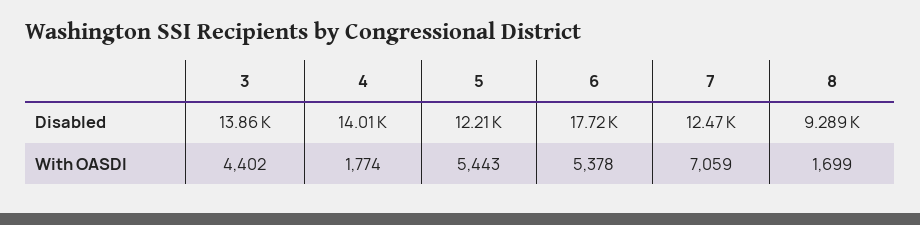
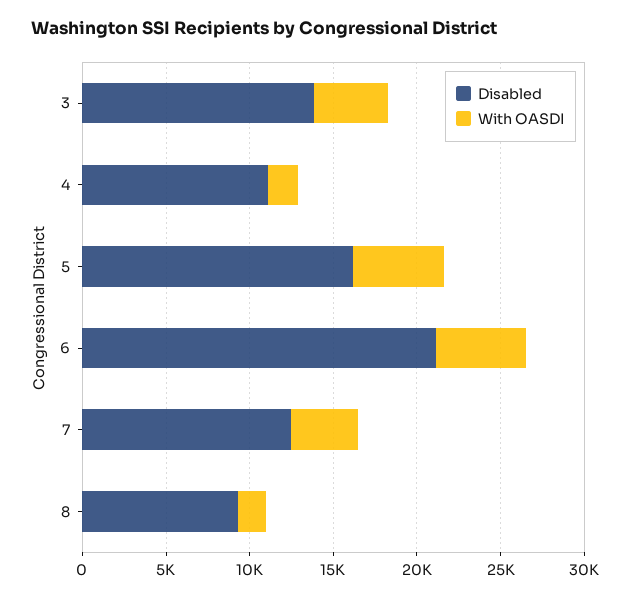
  {
    "Disabled": {
      "3": 13860,
-     "4": 14010,
+     "4": 11000,
-     "5": 12210,
+     "5": 16000,
-     "6": 17720,
+     "6": 21000,
      "7": 12470,
      "8": 9289
    },
    "With OASDI": {
      "3": 4402,
      "4": 1774,
      "5": 5443,
      "6": 5378,
-     "7": 7059,
+     "7": 4000,
      "8": 1699
    }
  }

